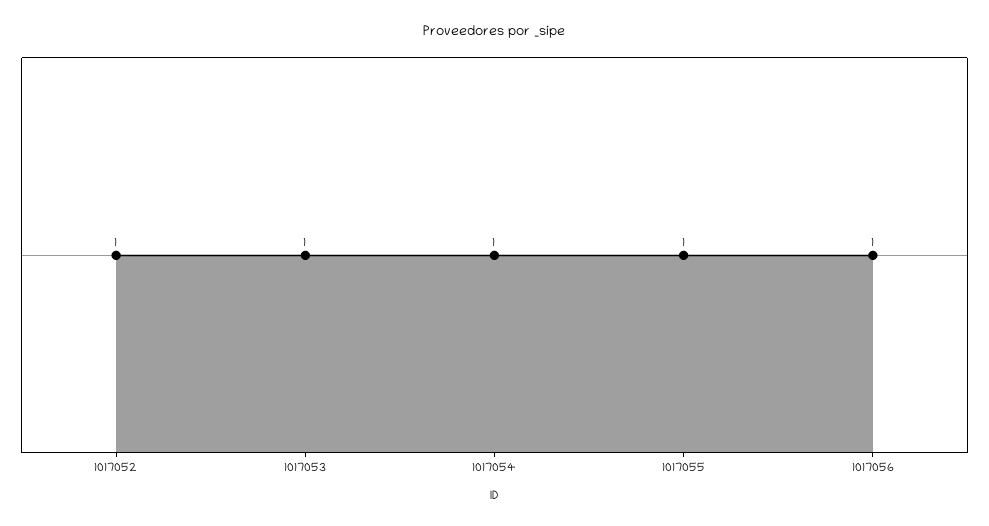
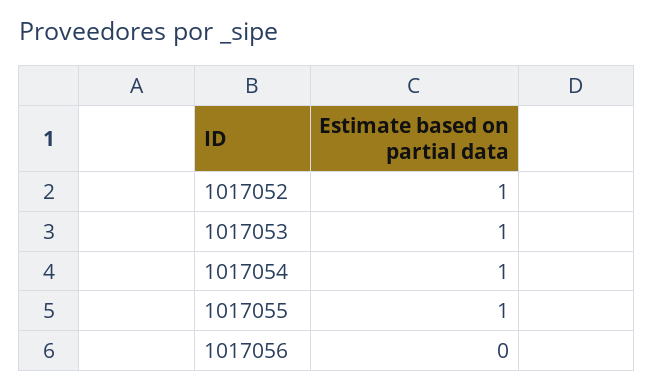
  {
    "1017052": 1,
    "1017053": 1,
    "1017054": 1,
    "1017055": 1,
-   "1017056": 1
+   "1017056": 0
  }

